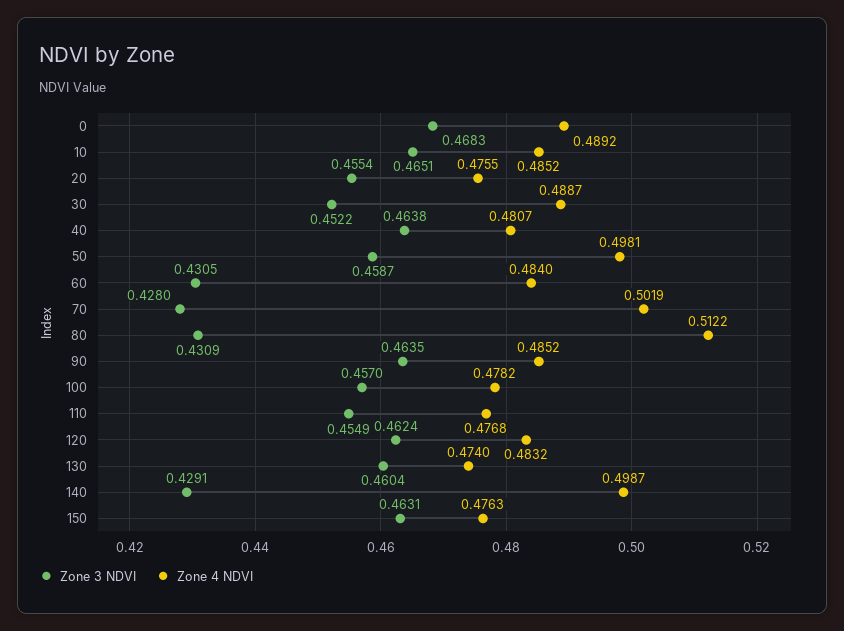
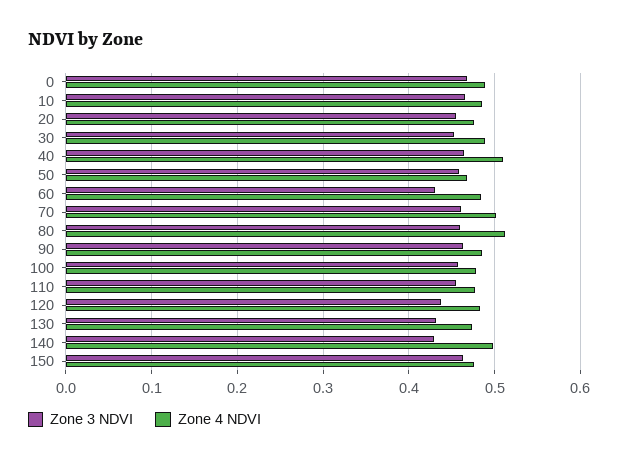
  {
    "Zone 3 NDVI": {
      "0": 0.4683,
      "10": 0.4651,
      "20": 0.4554,
      "30": 0.4522,
      "40": 0.4638,
      "50": 0.4587,
      "60": 0.4305,
-     "70": 0.428,
+     "70": 0.46,
-     "80": 0.4309,
+     "80": 0.46,
      "90": 0.4635,
      "100": 0.457,
      "110": 0.4549,
-     "120": 0.4624,
+     "120": 0.44,
-     "130": 0.4604,
+     "130": 0.43,
      "140": 0.4291,
      "150": 0.4631
    },
    "Zone 4 NDVI": {
      "0": 0.4892,
      "10": 0.4852,
      "20": 0.4755,
      "30": 0.4887,
-     "40": 0.4807,
+     "40": 0.51,
-     "50": 0.4981,
+     "50": 0.47,
      "60": 0.484,
      "70": 0.5019,
      "80": 0.5122,
      "90": 0.4852,
      "100": 0.4782,
      "110": 0.4768,
      "120": 0.4832,
      "130": 0.474,
      "140": 0.4987,
      "150": 0.4763
    }
  }

